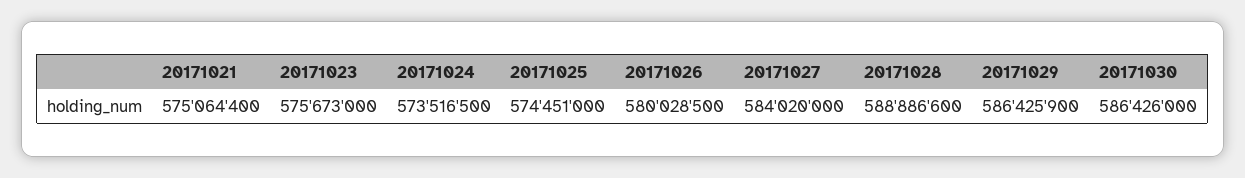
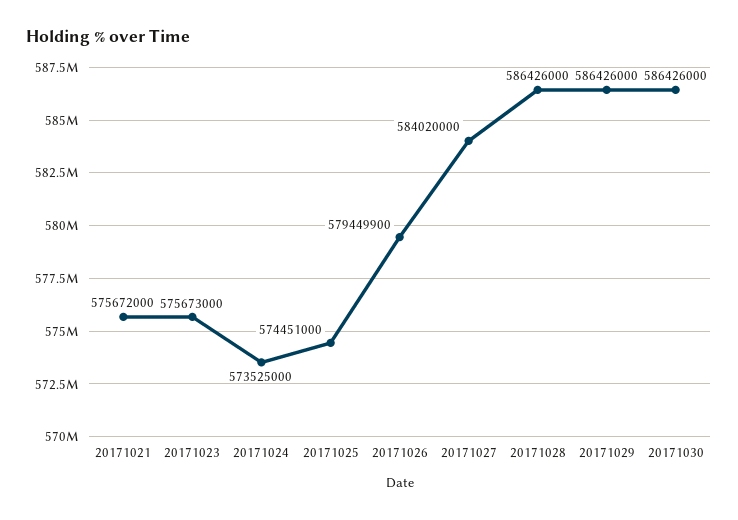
  {
-   "20171021": 575064400,
+   "20171021": 575672000,
    "20171023": 575673000,
-   "20171024": 573516500,
+   "20171024": 573525000,
    "20171025": 574451000,
-   "20171026": 580028500,
+   "20171026": 579449900,
    "20171027": 584020000,
-   "20171028": 588886600,
+   "20171028": 586426000,
-   "20171029": 586425900,
+   "20171029": 586426000,
    "20171030": 586426000
  }

